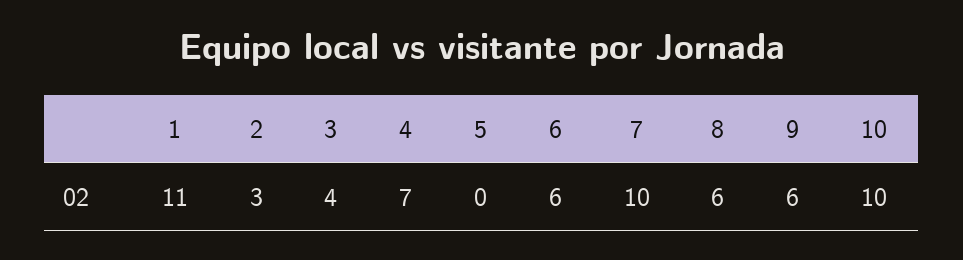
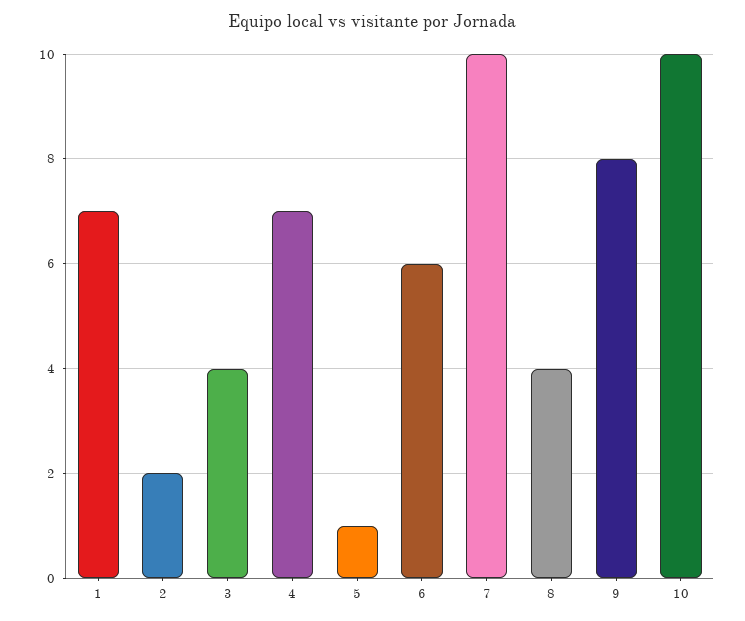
  {
-   "1": 11,
+   "1": 7,
-   "2": 3,
+   "2": 2,
    "3": 4,
    "4": 7,
-   "5": 0,
+   "5": 1,
    "6": 6,
    "7": 10,
-   "8": 6,
+   "8": 4,
-   "9": 6,
+   "9": 8,
    "10": 10
  }

